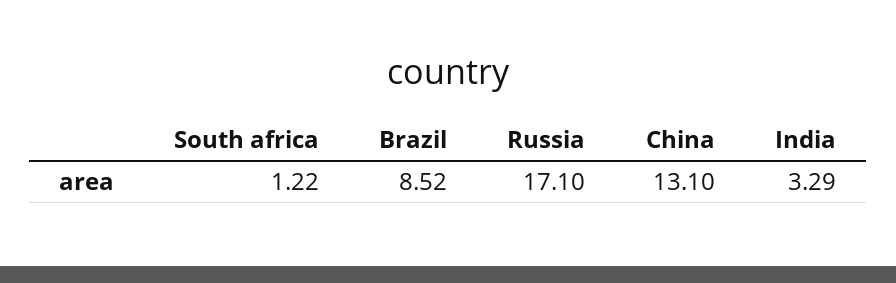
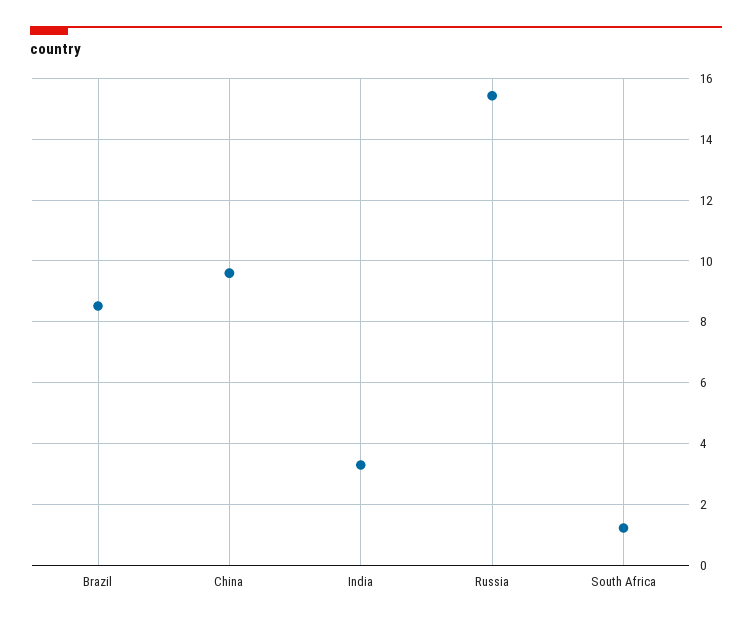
  {
    "South africa": 1.22,
    "Brazil": 8.52,
-   "Russia": 17.1,
+   "Russia": 15.4,
-   "China": 13.1,
+   "China": 9.6,
    "India": 3.29
  }

